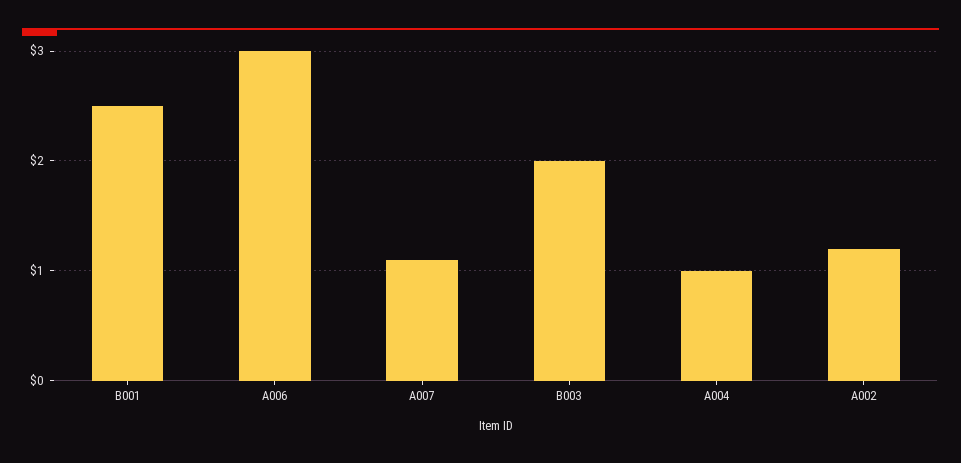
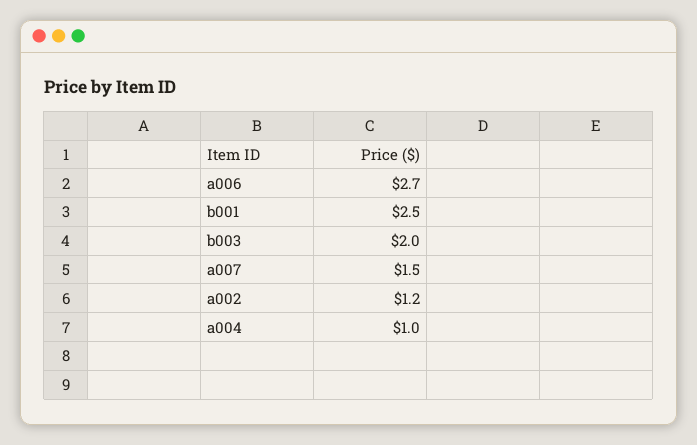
  {
    "B001": 2.5,
-   "A006": 3,
+   "A006": 2.7,
-   "A007": 1.1,
+   "A007": 1.5,
    "B003": 2,
    "A004": 1,
    "A002": 1.2
  }

